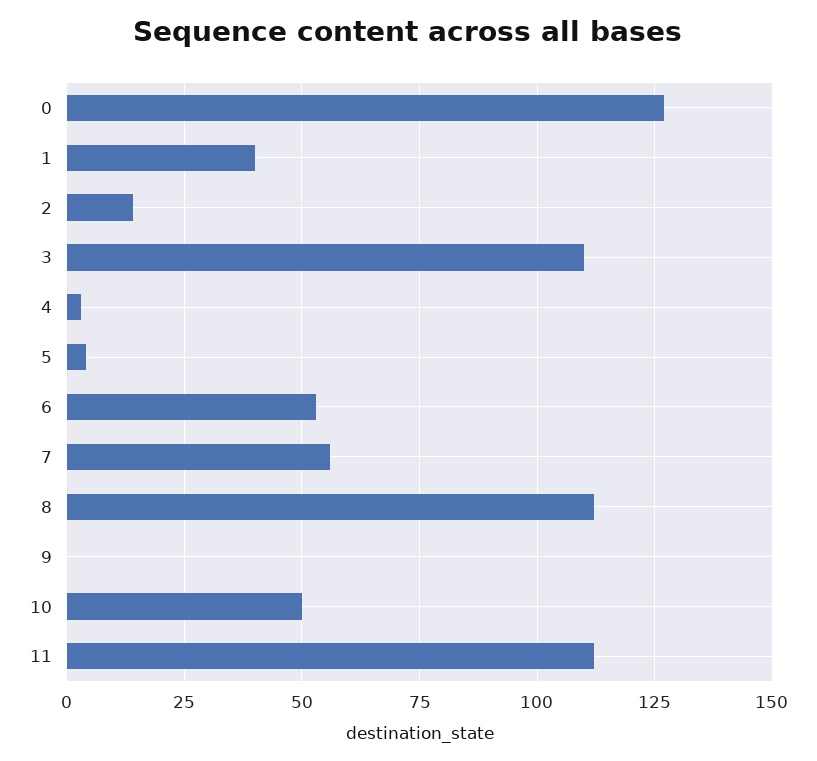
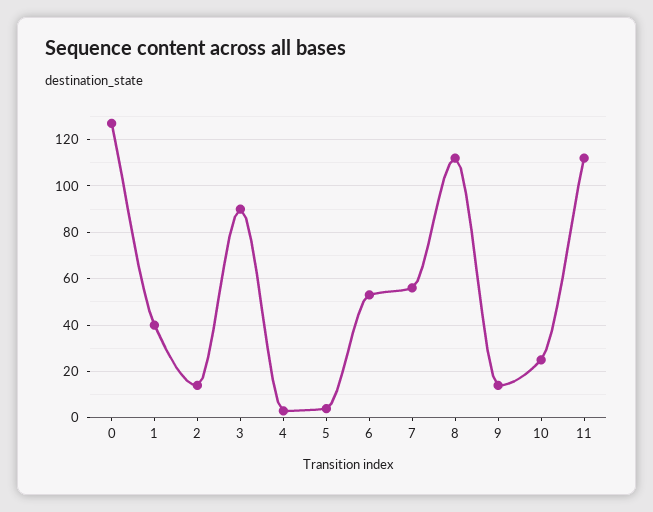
  {
    "0": 125,
    "1": 40,
    "2": 15,
-   "3": 110,
+   "3": 90,
    "4": 5,
    "5": 5,
    "6": 55,
    "7": 55,
    "8": 110,
-   "9": 0,
+   "9": 15,
-   "10": 50,
+   "10": 25,
    "11": 110
  }

